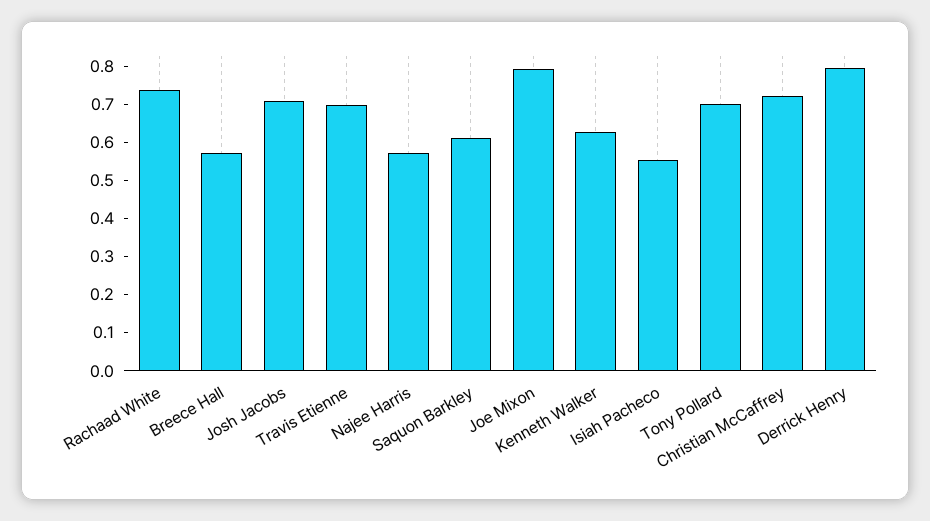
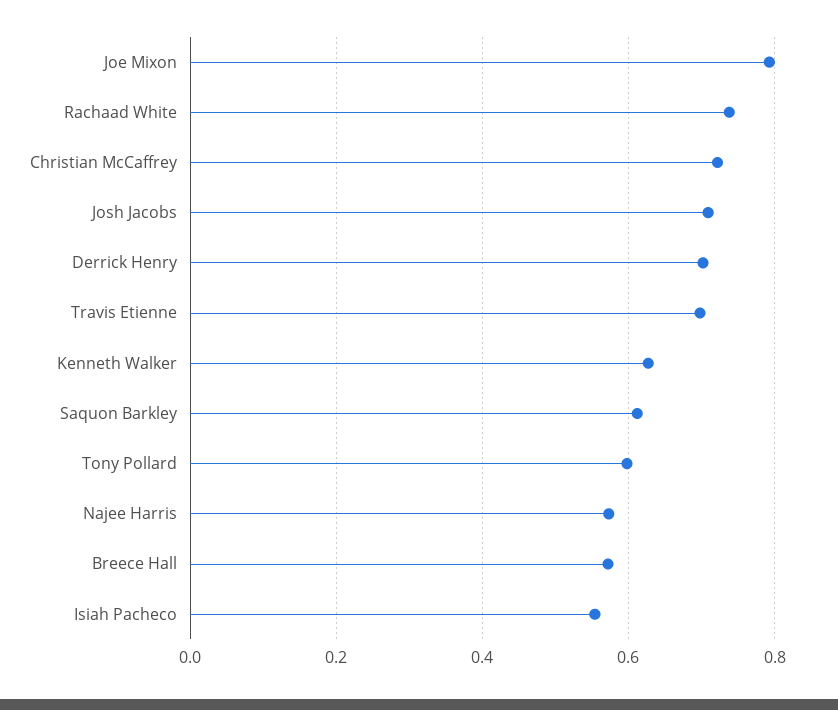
  {
    "Rachaad White": 0.74,
    "Breece Hall": 0.58,
    "Josh Jacobs": 0.7,
    "Travis Etienne": 0.7,
    "Najee Harris": 0.58,
    "Saquon Barkley": 0.62,
    "Joe Mixon": 0.8,
    "Kenneth Walker": 0.62,
    "Isiah Pacheco": 0.56,
-   "Tony Pollard": 0.7,
+   "Tony Pollard": 0.6,
    "Christian McCaffrey": 0.72,
-   "Derrick Henry": 0.8
+   "Derrick Henry": 0.7
  }

